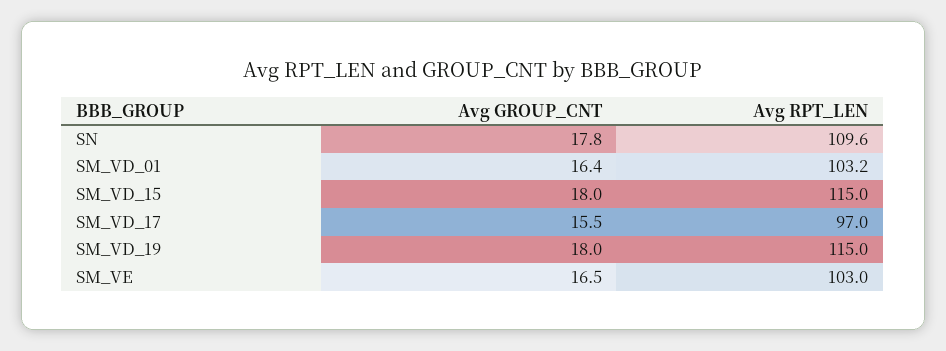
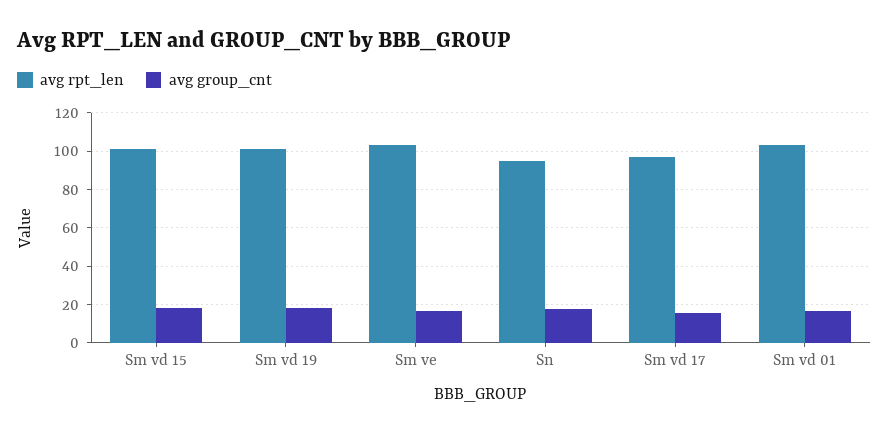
  {
    "Avg GROUP_CNT": {
      "SN": 17.8,
      "SM_VD_01": 16.4,
      "SM_VD_15": 18,
      "SM_VD_17": 15.5,
      "SM_VD_19": 18,
      "SM_VE": 16.5
    },
    "Avg RPT_LEN": {
-     "SN": 109.6,
+     "SN": 95,
      "SM_VD_01": 103.2,
-     "SM_VD_15": 115,
+     "SM_VD_15": 100,
      "SM_VD_17": 97,
-     "SM_VD_19": 115,
+     "SM_VD_19": 100,
      "SM_VE": 103
    }
  }

